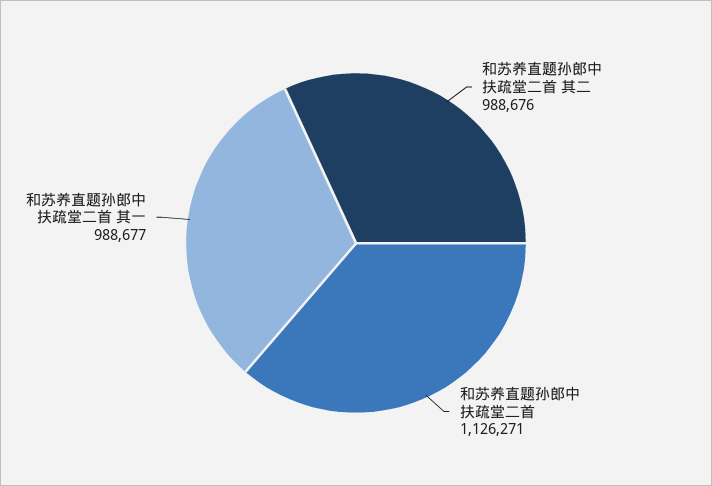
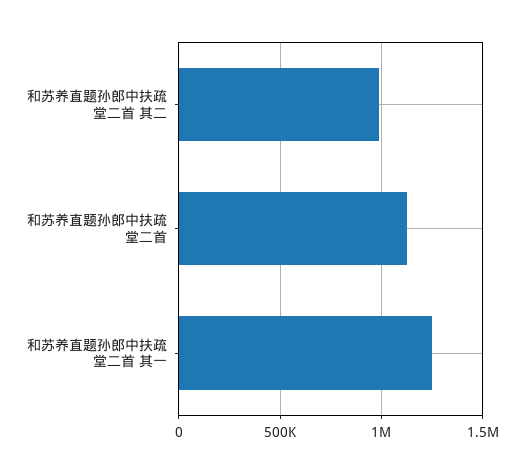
  {
    "和苏养直题孙郎中扶疏堂二首 其二": 988676,
    "和苏养直题孙郎中扶疏堂二首": 1126271,
-   "和苏养直题孙郎中扶疏堂二首 其一": 988677
+   "和苏养直题孙郎中扶疏堂二首 其一": 1250000
  }

